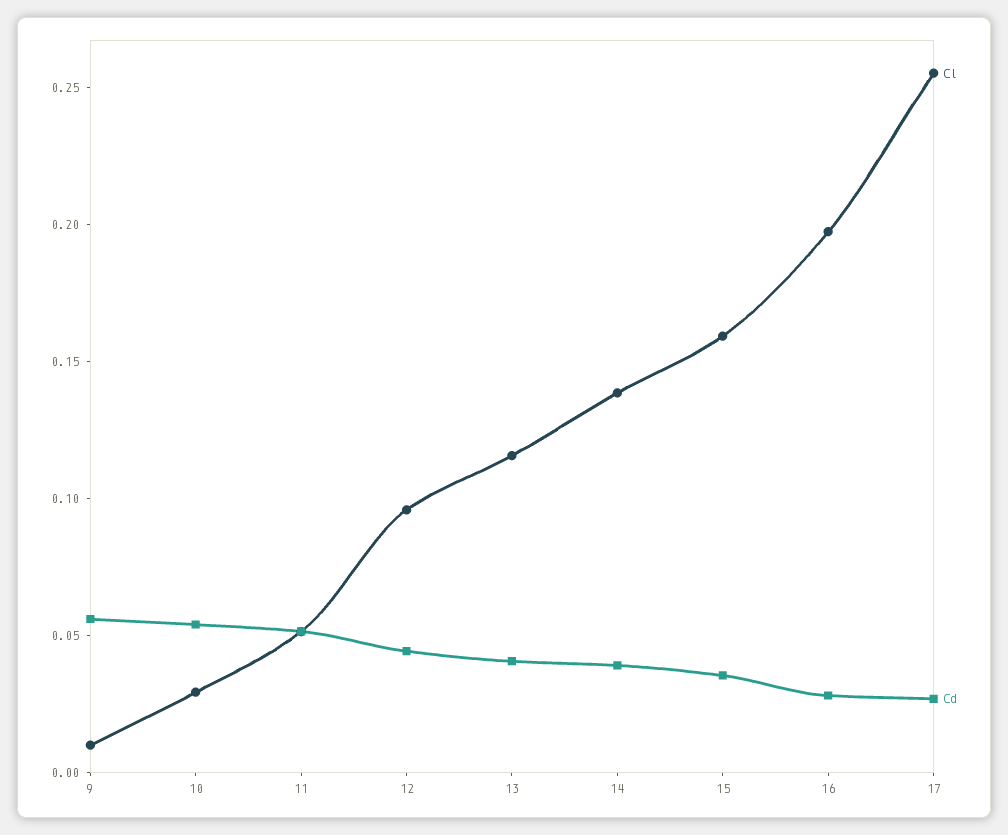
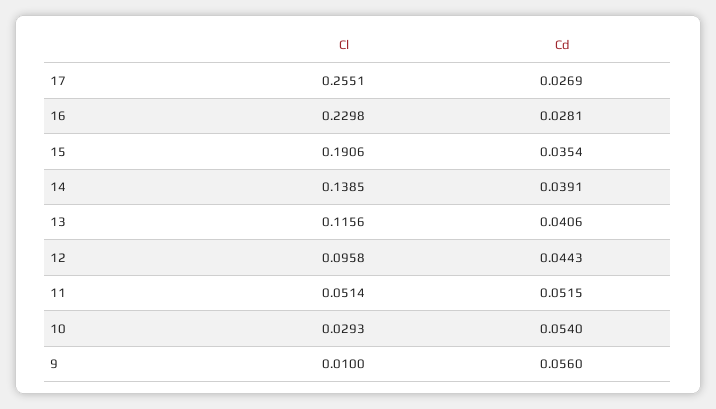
  {
    "Cl": {
      "9": 0.01,
      "10": 0.0293,
      "11": 0.0514,
      "12": 0.0958,
      "13": 0.1156,
      "14": 0.1385,
-     "15": 0.16,
+     "15": 0.1906,
-     "16": 0.2,
+     "16": 0.2298,
      "17": 0.2551
    },
    "Cd": {
      "9": 0.056,
      "10": 0.054,
      "11": 0.0515,
      "12": 0.0443,
      "13": 0.0406,
      "14": 0.0391,
      "15": 0.0354,
      "16": 0.0281,
      "17": 0.0269
    }
  }

